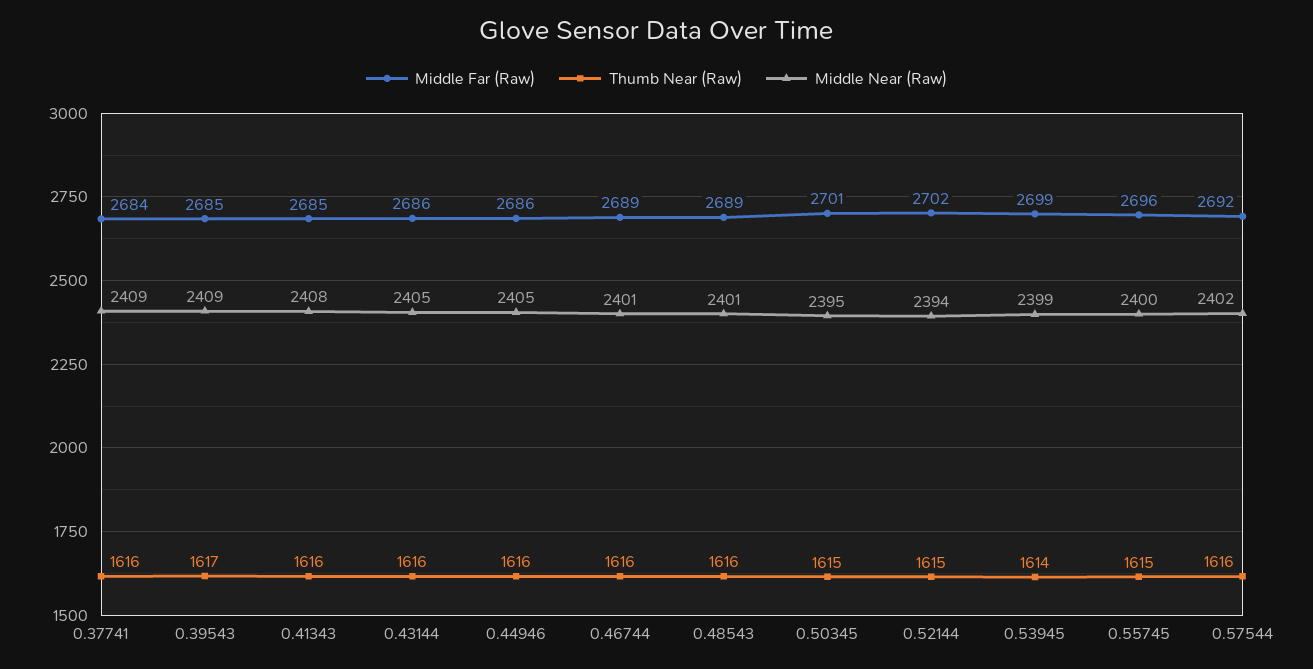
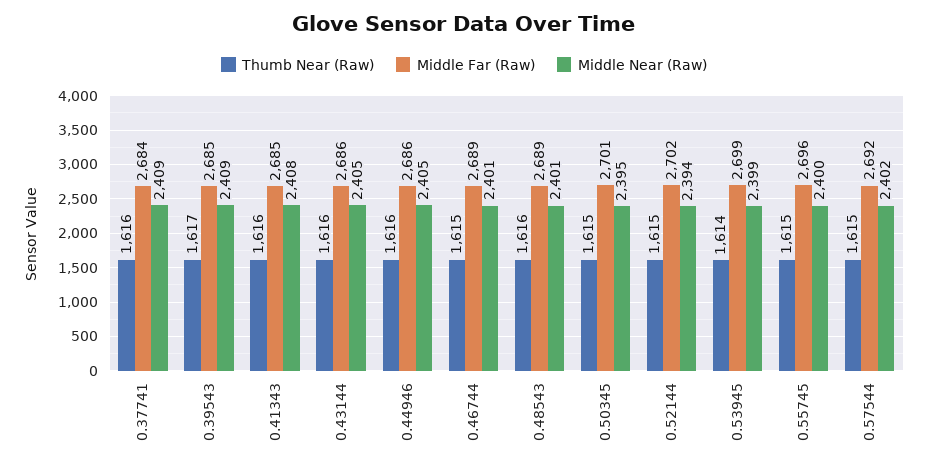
  {
    "Middle Far (Raw)": {
      "0.37741": 2684,
      "0.39543": 2685,
      "0.41343": 2685,
      "0.43144": 2686,
      "0.44946": 2686,
      "0.46744": 2689,
      "0.48543": 2689,
      "0.50345": 2701,
      "0.52144": 2702,
      "0.53945": 2699,
      "0.55745": 2696,
      "0.57544": 2692
    },
    "Thumb Near (Raw)": {
      "0.37741": 1616,
      "0.39543": 1617,
      "0.41343": 1616,
      "0.43144": 1616,
      "0.44946": 1616,
-     "0.46744": 1616,
+     "0.46744": 1615,
      "0.48543": 1616,
      "0.50345": 1615,
      "0.52144": 1615,
      "0.53945": 1614,
      "0.55745": 1615,
-     "0.57544": 1616
+     "0.57544": 1615
    },
    "Middle Near (Raw)": {
      "0.37741": 2409,
      "0.39543": 2409,
      "0.41343": 2408,
      "0.43144": 2405,
      "0.44946": 2405,
      "0.46744": 2401,
      "0.48543": 2401,
      "0.50345": 2395,
      "0.52144": 2394,
      "0.53945": 2399,
      "0.55745": 2400,
      "0.57544": 2402
    }
  }

